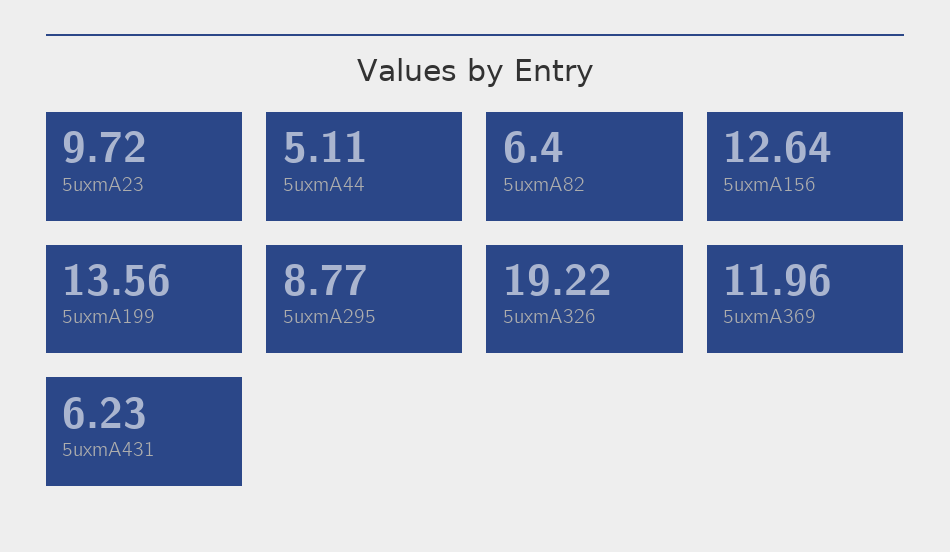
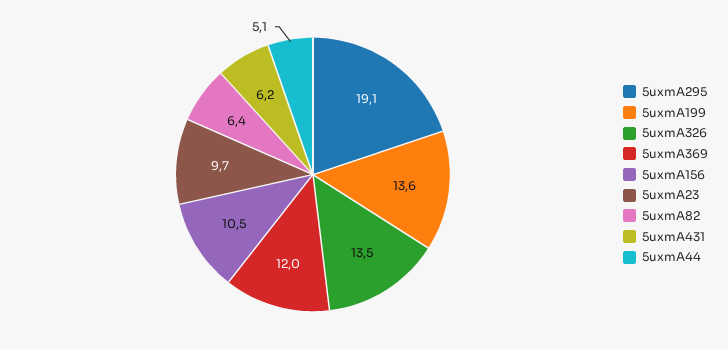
  {
    "5uxmA23": 9.72,
    "5uxmA44": 5.11,
    "5uxmA82": 6.4,
-   "5uxmA156": 12.64,
+   "5uxmA156": 10.5,
    "5uxmA199": 13.56,
-   "5uxmA295": 8.77,
+   "5uxmA295": 19.1,
-   "5uxmA326": 19.22,
+   "5uxmA326": 13.5,
    "5uxmA369": 11.96,
    "5uxmA431": 6.23
  }

